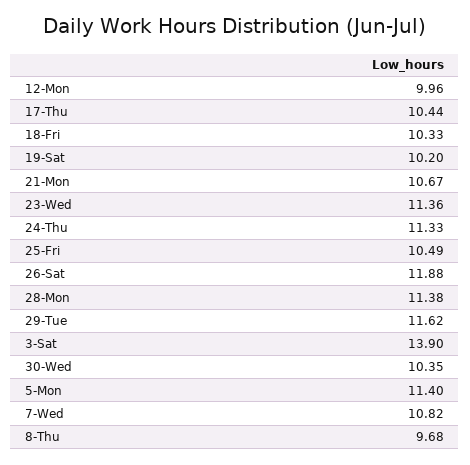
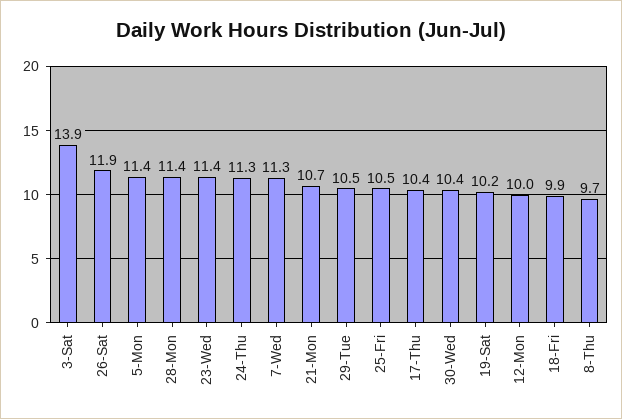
  {
    "12-Mon": 9.96,
    "17-Thu": 10.44,
-   "18-Fri": 10.33,
+   "18-Fri": 9.9,
    "19-Sat": 10.2,
    "21-Mon": 10.67,
    "23-Wed": 11.36,
    "24-Thu": 11.33,
    "25-Fri": 10.49,
    "26-Sat": 11.88,
    "28-Mon": 11.38,
-   "29-Tue": 11.62,
+   "29-Tue": 10.5,
    "3-Sat": 13.9,
    "30-Wed": 10.35,
    "5-Mon": 11.4,
-   "7-Wed": 10.82,
+   "7-Wed": 11.3,
    "8-Thu": 9.68
  }

